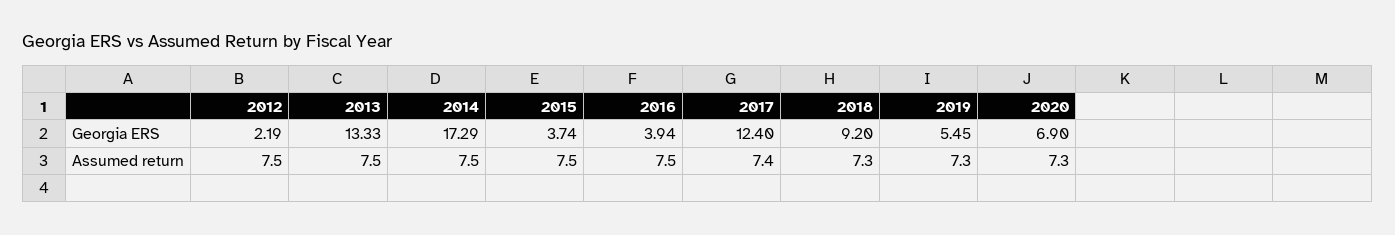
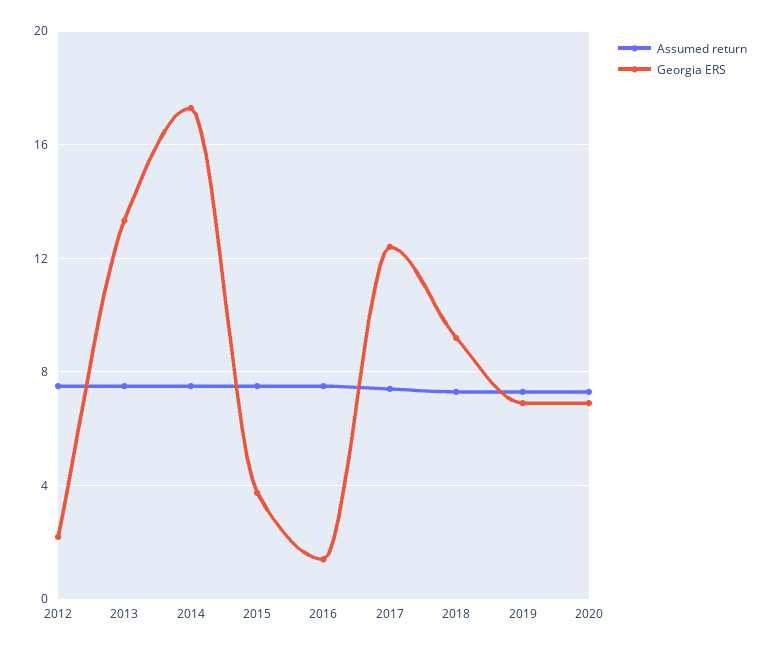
  {
    "Georgia ERS": {
      "2012": 2.19,
      "2013": 13.33,
      "2014": 17.29,
      "2015": 3.74,
-     "2016": 3.94,
+     "2016": 1.5,
      "2017": 12.4,
      "2018": 9.2,
-     "2019": 5.45,
+     "2019": 7,
      "2020": 6.9
    },
    "Assumed return": {
      "2012": 7.5,
      "2013": 7.5,
      "2014": 7.5,
      "2015": 7.5,
      "2016": 7.5,
      "2017": 7.4,
      "2018": 7.3,
      "2019": 7.3,
      "2020": 7.3
    }
  }

